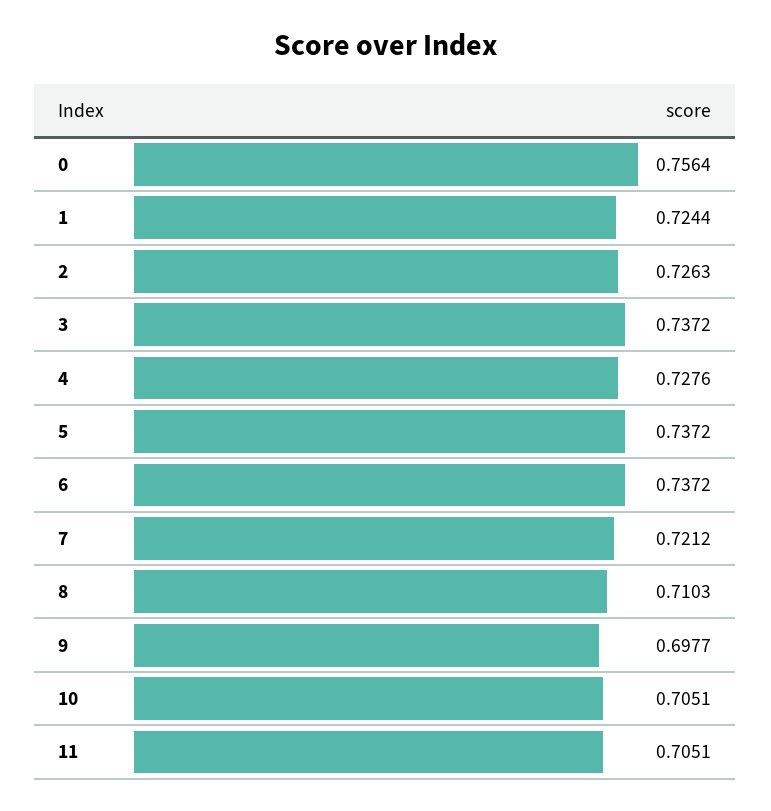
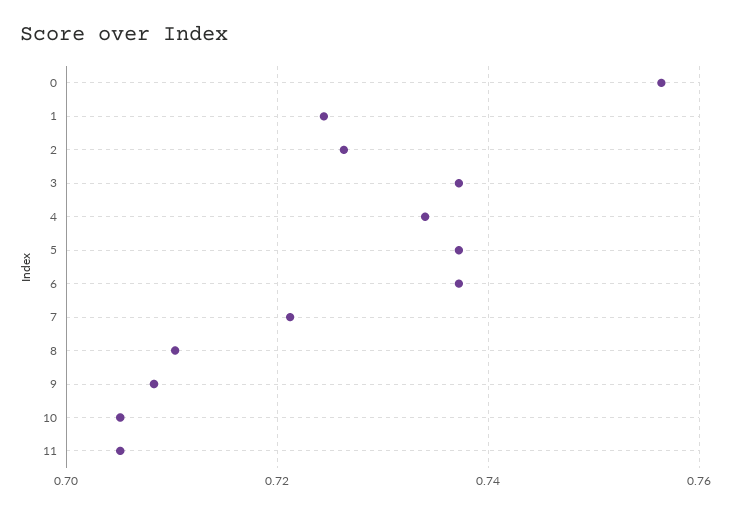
  {
    "0": 0.7564,
    "1": 0.7244,
    "2": 0.7263,
    "3": 0.7372,
-   "4": 0.7276,
+   "4": 0.734,
    "5": 0.7372,
    "6": 0.7372,
    "7": 0.7212,
    "8": 0.7103,
-   "9": 0.6977,
+   "9": 0.708,
    "10": 0.7051,
    "11": 0.7051
  }

